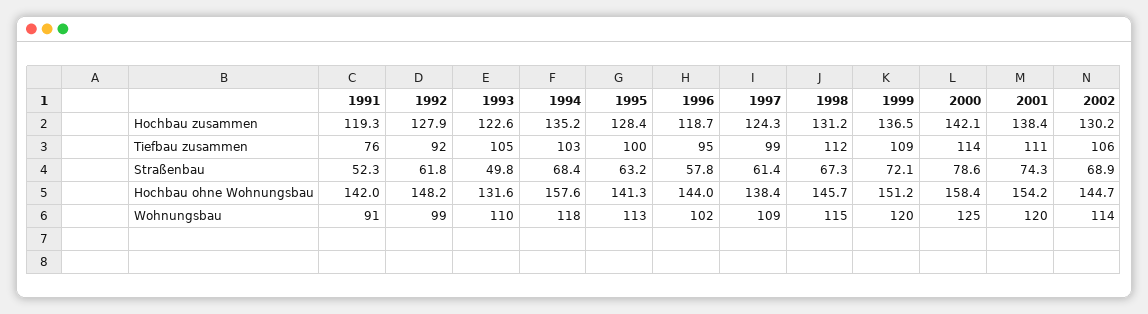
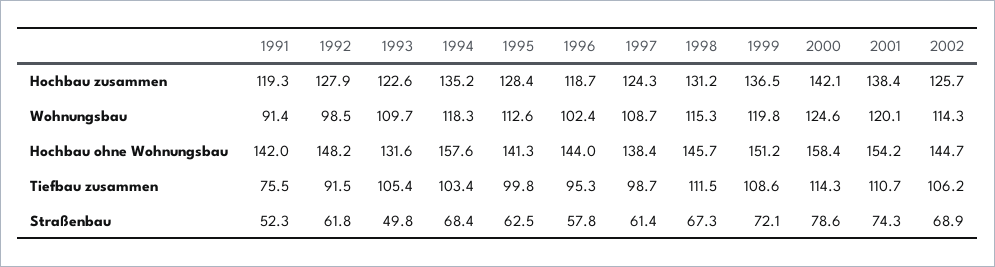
  {
    "1991": {
      "Hochbau zusammen": 119.3,
      "Tiefbau zusammen": 75.5,
      "Straßenbau": 52.3,
      "Hochbau ohne Wohnungsbau": 142,
      "Wohnungsbau": 91.4
    },
    "1992": {
      "Hochbau zusammen": 127.9,
      "Tiefbau zusammen": 91.5,
      "Straßenbau": 61.8,
      "Hochbau ohne Wohnungsbau": 148.2,
      "Wohnungsbau": 98.5
    },
    "1993": {
      "Hochbau zusammen": 122.6,
      "Tiefbau zusammen": 105.4,
      "Straßenbau": 49.8,
      "Hochbau ohne Wohnungsbau": 131.6,
      "Wohnungsbau": 109.7
    },
    "1994": {
      "Hochbau zusammen": 135.2,
      "Tiefbau zusammen": 103.4,
      "Straßenbau": 68.4,
      "Hochbau ohne Wohnungsbau": 157.6,
      "Wohnungsbau": 118.3
    },
    "1995": {
      "Hochbau zusammen": 128.4,
      "Tiefbau zusammen": 99.8,
-     "Straßenbau": 63.2,
+     "Straßenbau": 62.5,
      "Hochbau ohne Wohnungsbau": 141.3,
      "Wohnungsbau": 112.6
    },
    "1996": {
      "Hochbau zusammen": 118.7,
      "Tiefbau zusammen": 95.3,
      "Straßenbau": 57.8,
      "Hochbau ohne Wohnungsbau": 144,
      "Wohnungsbau": 102.4
    },
    "1997": {
      "Hochbau zusammen": 124.3,
      "Tiefbau zusammen": 98.7,
      "Straßenbau": 61.4,
      "Hochbau ohne Wohnungsbau": 138.4,
      "Wohnungsbau": 108.7
    },
    "1998": {
      "Hochbau zusammen": 131.2,
      "Tiefbau zusammen": 111.5,
      "Straßenbau": 67.3,
      "Hochbau ohne Wohnungsbau": 145.7,
      "Wohnungsbau": 115.3
    },
    "1999": {
      "Hochbau zusammen": 136.5,
      "Tiefbau zusammen": 108.6,
      "Straßenbau": 72.1,
      "Hochbau ohne Wohnungsbau": 151.2,
      "Wohnungsbau": 119.8
    },
    "2000": {
      "Hochbau zusammen": 142.1,
      "Tiefbau zusammen": 114.3,
      "Straßenbau": 78.6,
      "Hochbau ohne Wohnungsbau": 158.4,
      "Wohnungsbau": 124.6
    },
    "2001": {
      "Hochbau zusammen": 138.4,
      "Tiefbau zusammen": 110.7,
      "Straßenbau": 74.3,
      "Hochbau ohne Wohnungsbau": 154.2,
      "Wohnungsbau": 120.1
    },
    "2002": {
-     "Hochbau zusammen": 130.2,
+     "Hochbau zusammen": 125.7,
      "Tiefbau zusammen": 106.2,
      "Straßenbau": 68.9,
      "Hochbau ohne Wohnungsbau": 144.7,
      "Wohnungsbau": 114.3
    }
  }

